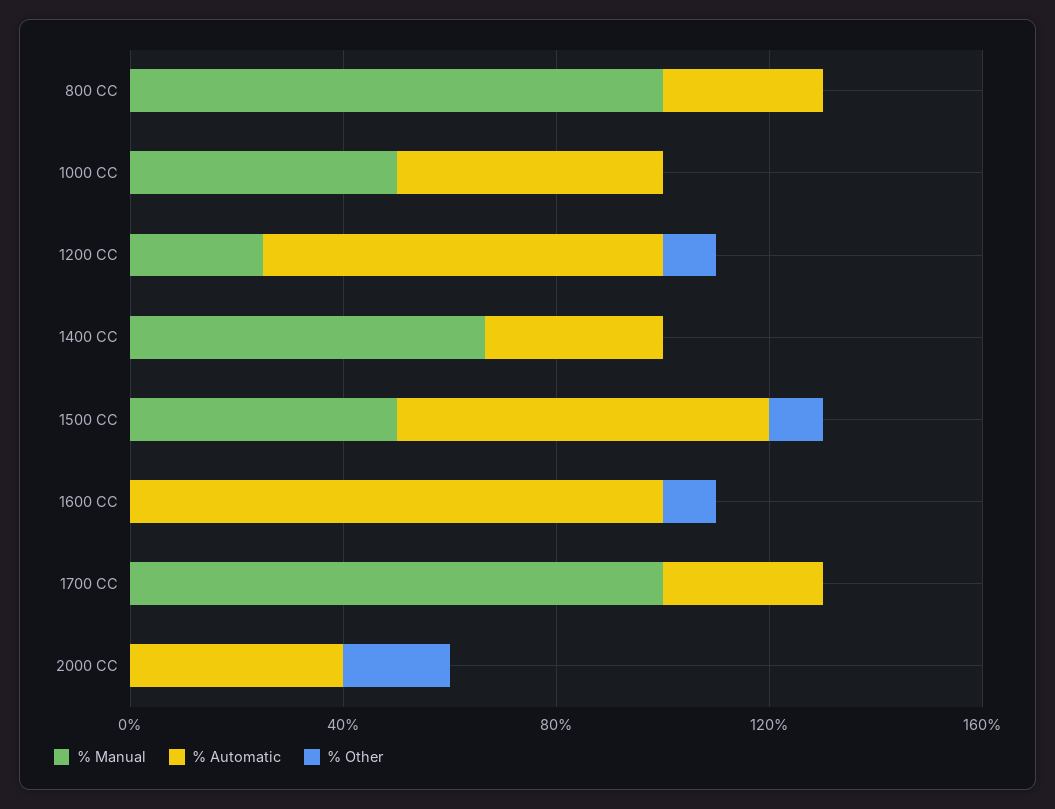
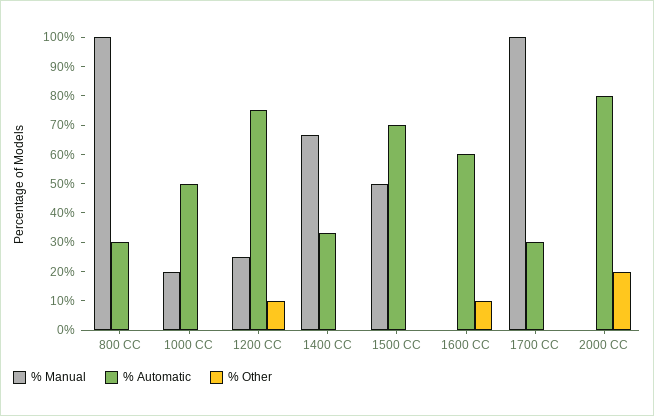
  {
    "% Manual": {
      "800 CC": 100,
-     "1000 CC": 50,
+     "1000 CC": 20,
      "1200 CC": 25,
      "1400 CC": 65,
      "1500 CC": 50,
      "1600 CC": 0,
      "1700 CC": 100,
      "2000 CC": 0
    },
    "% Automatic": {
      "800 CC": 30,
      "1000 CC": 50,
      "1200 CC": 75,
      "1400 CC": 35,
      "1500 CC": 70,
-     "1600 CC": 100,
+     "1600 CC": 60,
      "1700 CC": 30,
-     "2000 CC": 40
+     "2000 CC": 80
    },
    "% Other": {
      "800 CC": 0,
      "1000 CC": 0,
      "1200 CC": 10,
      "1400 CC": 0,
-     "1500 CC": 10,
+     "1500 CC": 0,
      "1600 CC": 10,
      "1700 CC": 0,
      "2000 CC": 20
    }
  }

